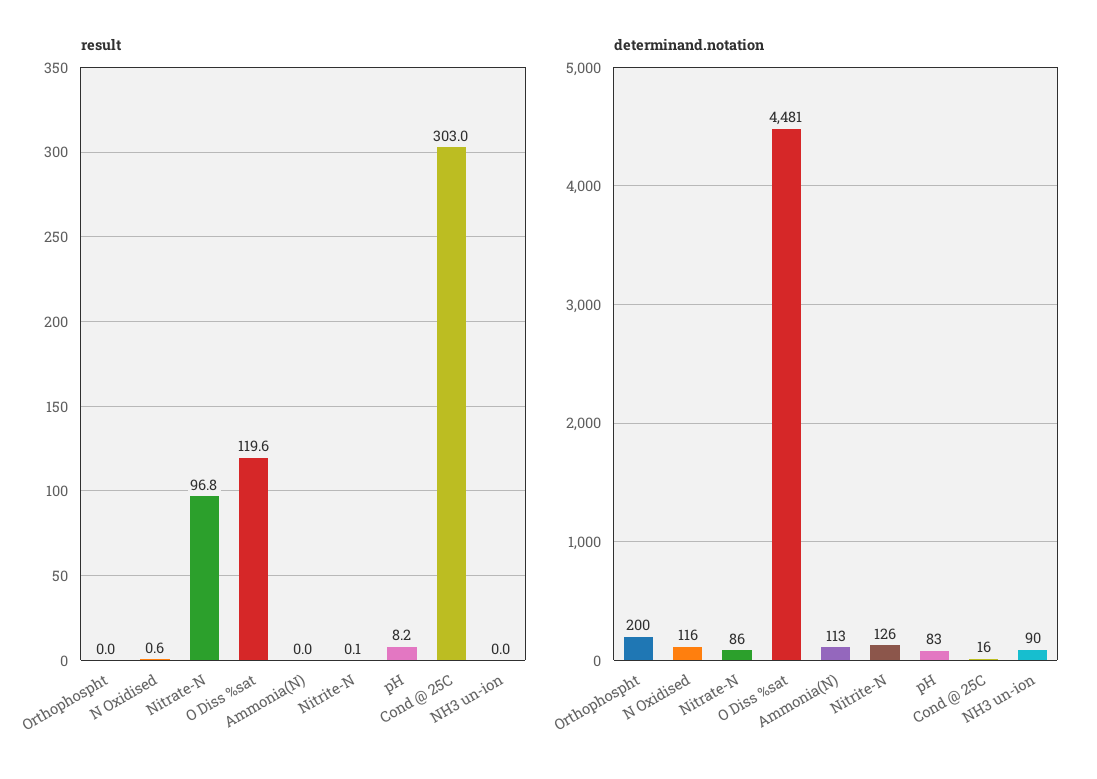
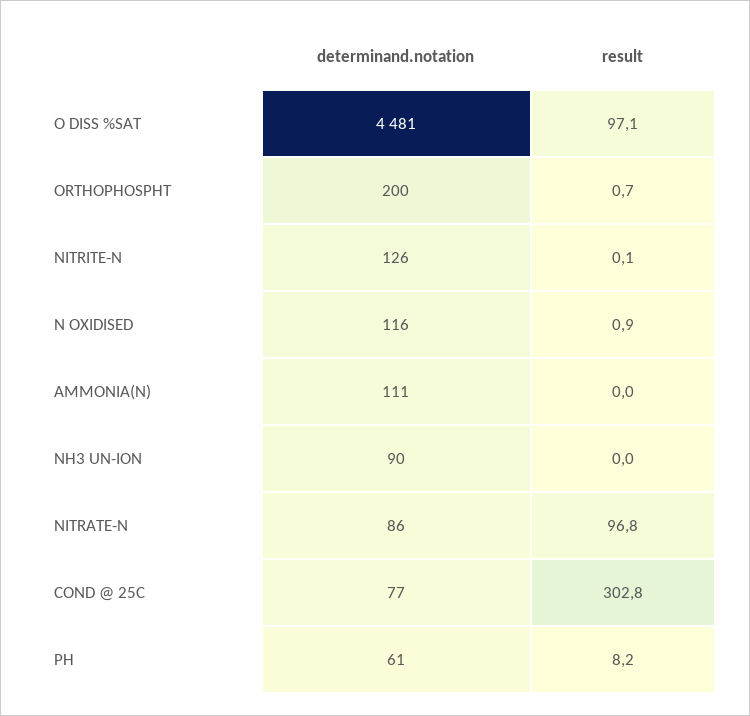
  {
    "result": {
-     "Orthophospht": 0,
+     "Orthophospht": 0.7,
-     "N Oxidised": 0.6,
+     "N Oxidised": 0.9,
      "Nitrate-N": 96.8,
-     "O Diss %sat": 119.6,
+     "O Diss %sat": 97.1,
      "Ammonia(N)": 0,
      "Nitrite-N": 0.1,
      "pH": 8.2,
-     "Cond @ 25C": 303,
+     "Cond @ 25C": 302.8,
      "NH3 un-ion": 0
    },
    "determinand.notation": {
      "Orthophospht": 200,
      "N Oxidised": 116,
      "Nitrate-N": 86,
      "O Diss %sat": 4481,
-     "Ammonia(N)": 113,
+     "Ammonia(N)": 111,
      "Nitrite-N": 126,
-     "pH": 83,
+     "pH": 61,
-     "Cond @ 25C": 16,
+     "Cond @ 25C": 77,
      "NH3 un-ion": 90
    }
  }

